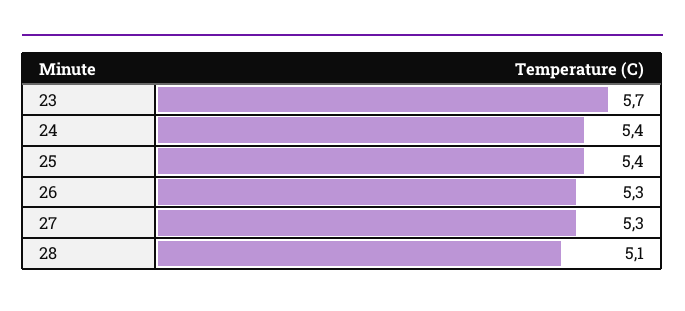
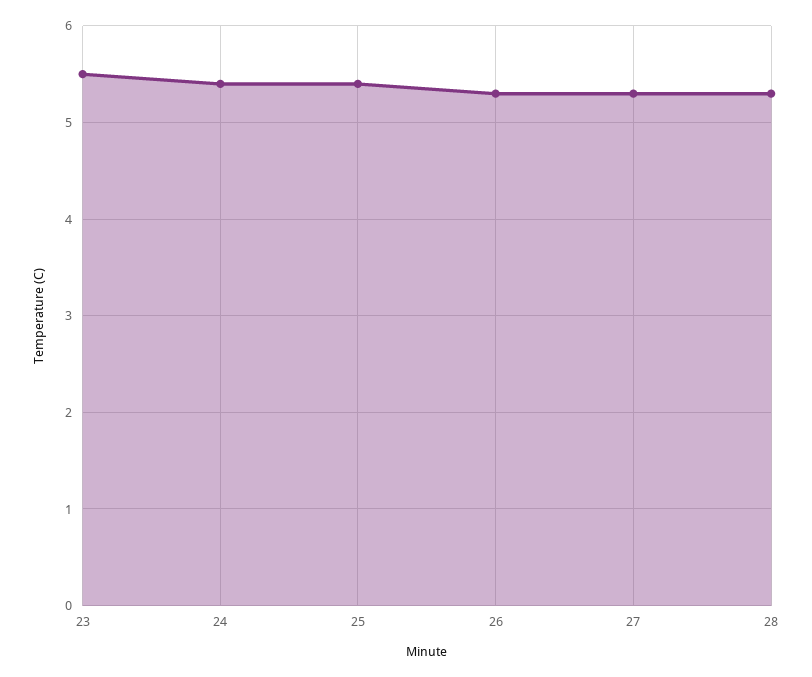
  {
-   "23": 5.7,
+   "23": 5.5,
    "24": 5.4,
    "25": 5.4,
    "26": 5.3,
    "27": 5.3,
-   "28": 5.1
+   "28": 5.3
  }

